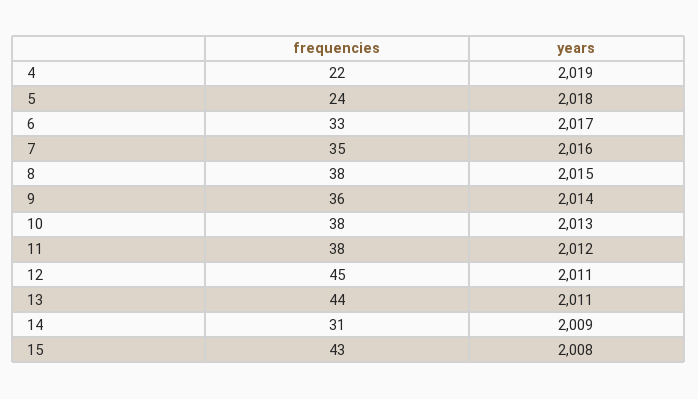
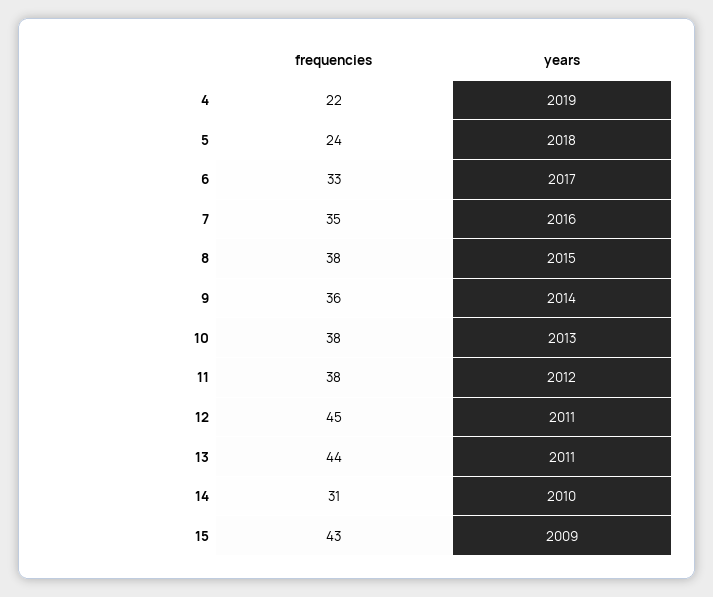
  {
    "frequencies": {
      "4": 22,
      "5": 24,
      "6": 33,
      "7": 35,
      "8": 38,
      "9": 36,
      "10": 38,
      "11": 38,
      "12": 45,
      "13": 44,
      "14": 31,
      "15": 43
    },
    "years": {
      "4": 2019,
      "5": 2018,
      "6": 2017,
      "7": 2016,
      "8": 2015,
      "9": 2014,
      "10": 2013,
      "11": 2012,
      "12": 2011,
      "13": 2011,
-     "14": 2009,
+     "14": 2010,
-     "15": 2008
+     "15": 2009
    }
  }

